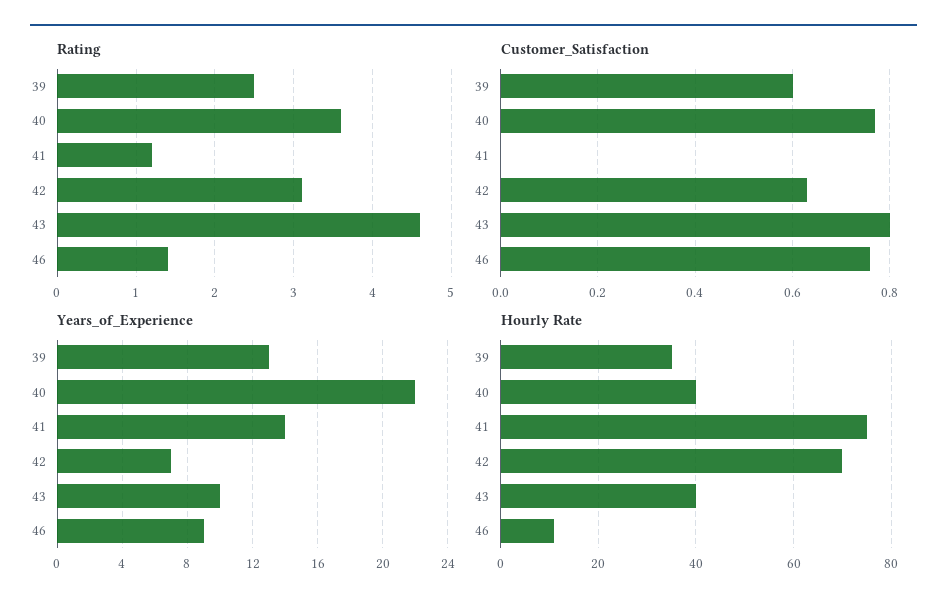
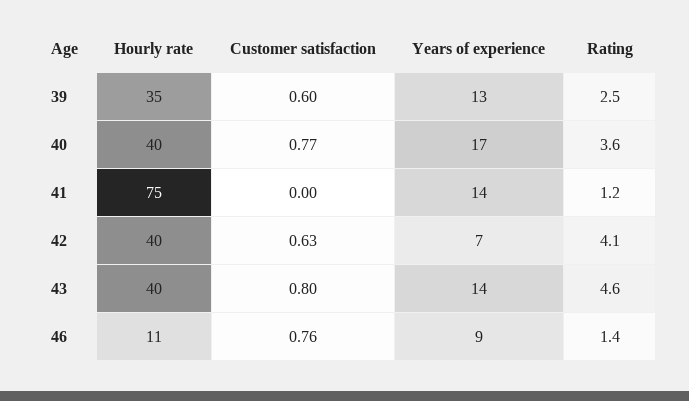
  {
    "Rating": {
      "39": 2.5,
      "40": 3.6,
      "41": 1.2,
-     "42": 3.1,
+     "42": 4.1,
      "43": 4.6,
      "46": 1.4
    },
    "Customer_Satisfaction": {
      "39": 0.6,
      "40": 0.77,
      "41": 0,
      "42": 0.63,
      "43": 0.8,
      "46": 0.76
    },
    "Years_of_Experience": {
      "39": 13,
-     "40": 22,
+     "40": 17,
      "41": 14,
      "42": 7,
-     "43": 10,
+     "43": 14,
      "46": 9
    },
    "Hourly Rate": {
      "39": 35,
      "40": 40,
      "41": 75,
-     "42": 70,
+     "42": 40,
      "43": 40,
      "46": 11
    }
  }

